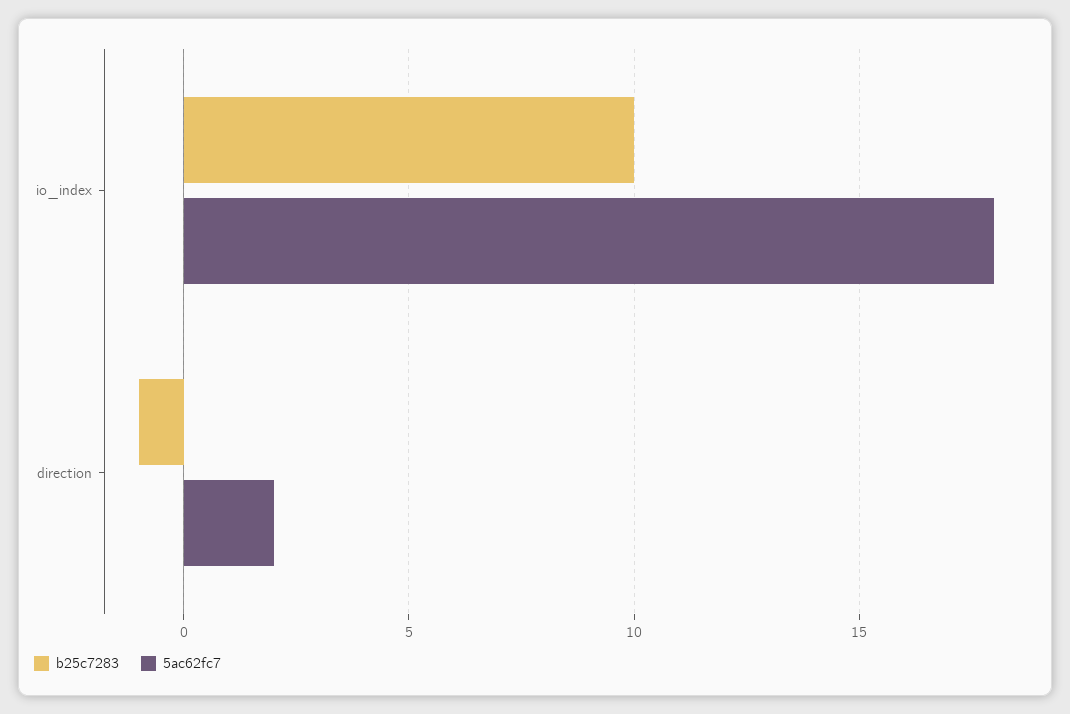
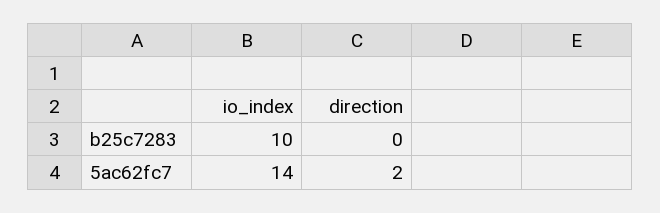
  {
    "b25c7283": {
      "io_index": 10,
-     "direction": -1
+     "direction": 0
    },
    "5ac62fc7": {
-     "io_index": 18,
+     "io_index": 14,
      "direction": 2
    }
  }

